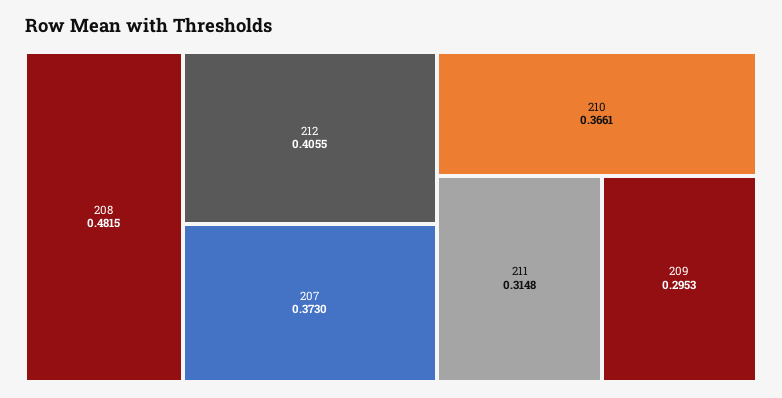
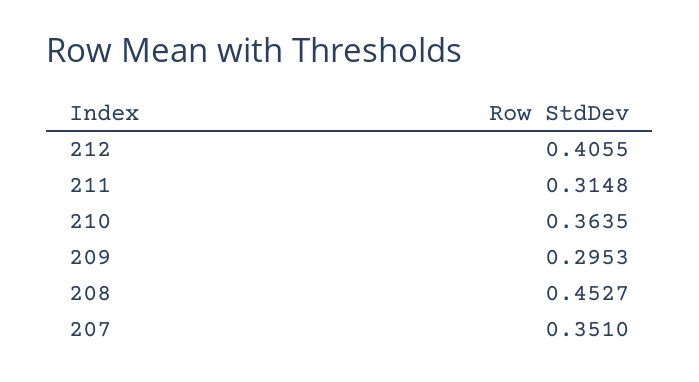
  {
-   "208": 0.4815,
+   "208": 0.4527,
    "212": 0.4055,
-   "207": 0.373,
+   "207": 0.351,
-   "210": 0.3661,
+   "210": 0.3635,
    "211": 0.3148,
    "209": 0.2953
  }

